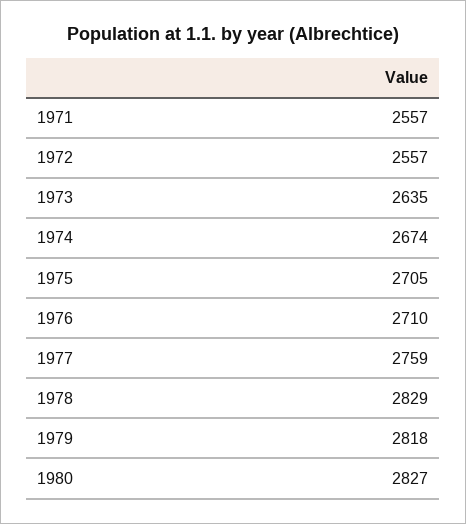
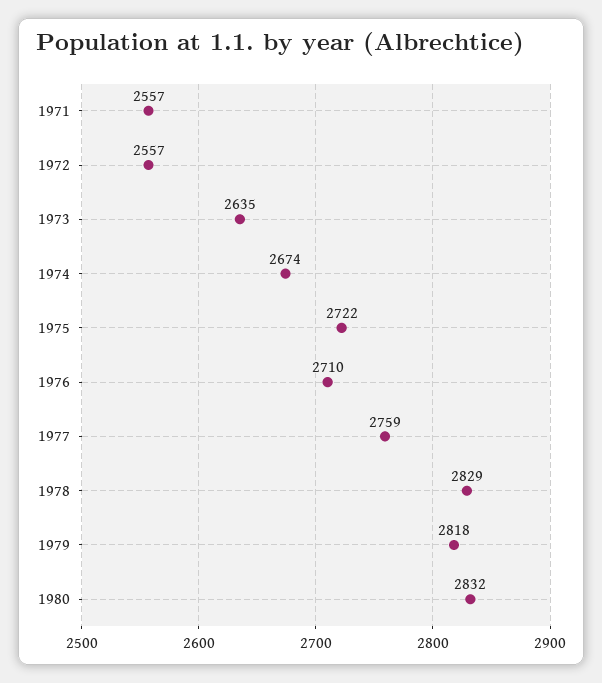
  {
    "1971": 2557,
    "1972": 2557,
    "1973": 2635,
    "1974": 2674,
-   "1975": 2705,
+   "1975": 2722,
    "1976": 2710,
    "1977": 2759,
    "1978": 2829,
    "1979": 2818,
-   "1980": 2827
+   "1980": 2832
  }

